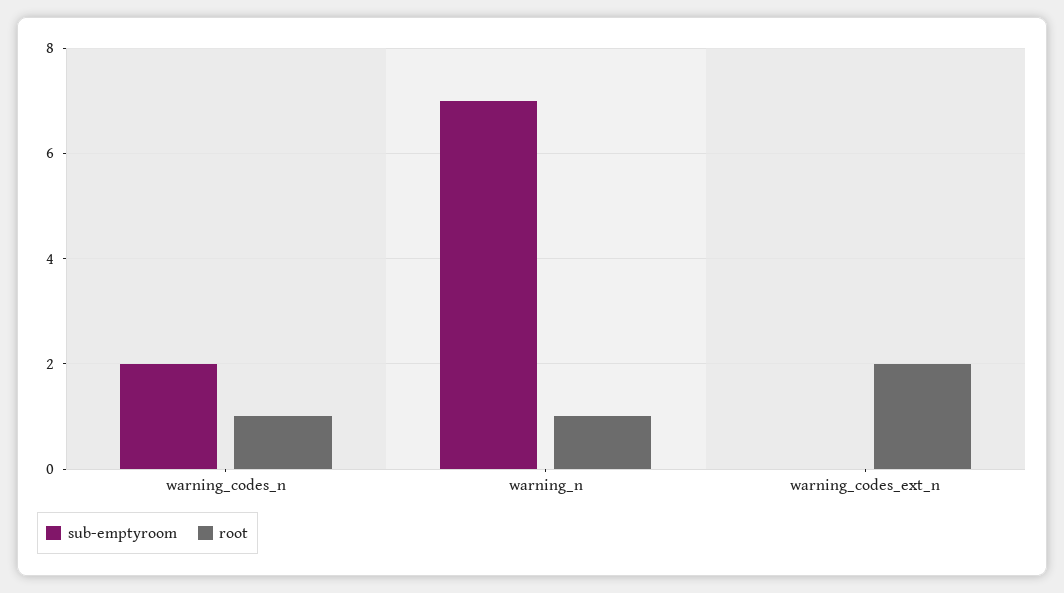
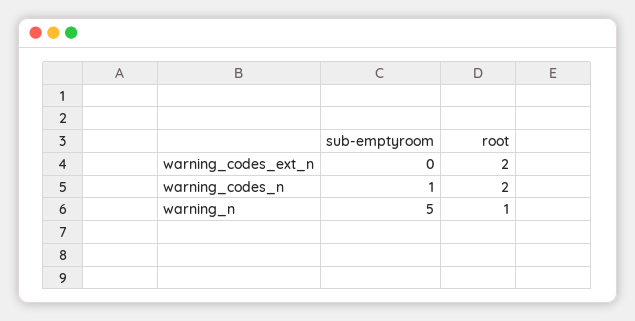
  {
    "sub-emptyroom": {
-     "warning_codes_n": 2,
+     "warning_codes_n": 1,
-     "warning_n": 7,
+     "warning_n": 5,
      "warning_codes_ext_n": 0
    },
    "root": {
-     "warning_codes_n": 1,
+     "warning_codes_n": 2,
      "warning_n": 1,
      "warning_codes_ext_n": 2
    }
  }

